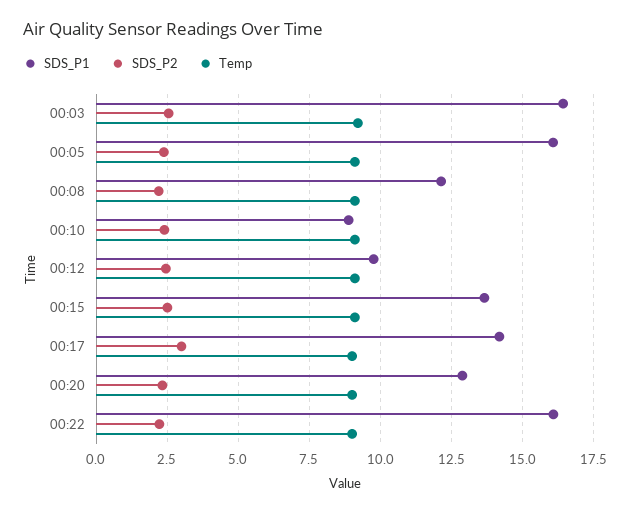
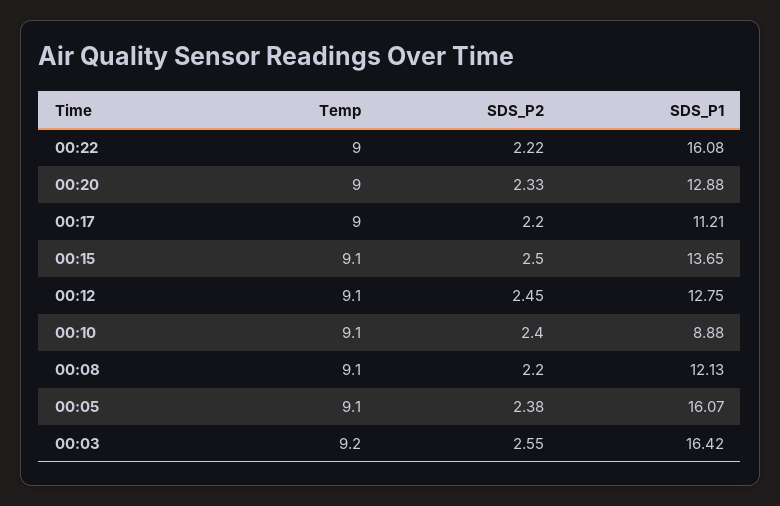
  {
    "SDS_P1": {
      "00:03": 16.42,
      "00:05": 16.07,
      "00:08": 12.13,
      "00:10": 8.88,
-     "00:12": 9.75,
+     "00:12": 12.75,
      "00:15": 13.65,
-     "00:17": 14.25,
+     "00:17": 11.21,
      "00:20": 12.88,
      "00:22": 16.08
    },
    "SDS_P2": {
      "00:03": 2.55,
      "00:05": 2.38,
      "00:08": 2.2,
      "00:10": 2.4,
      "00:12": 2.45,
      "00:15": 2.5,
-     "00:17": 3,
+     "00:17": 2.2,
      "00:20": 2.33,
      "00:22": 2.22
    },
    "Temp": {
      "00:03": 9.2,
      "00:05": 9.1,
      "00:08": 9.1,
      "00:10": 9.1,
      "00:12": 9.1,
      "00:15": 9.1,
      "00:17": 9,
      "00:20": 9,
      "00:22": 9
    }
  }

